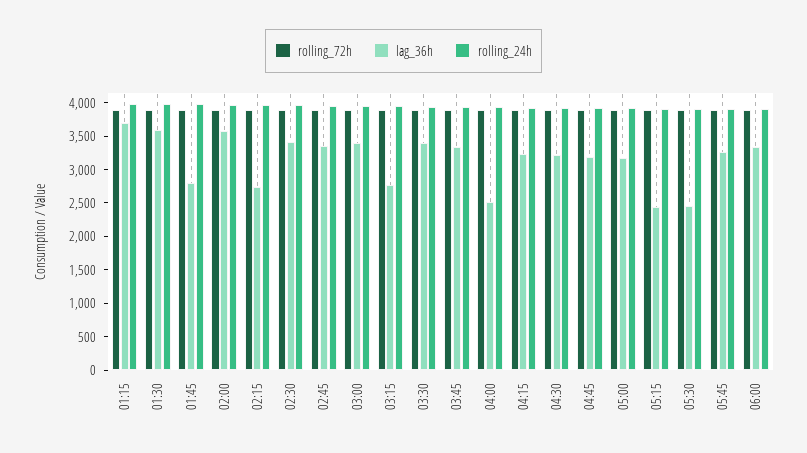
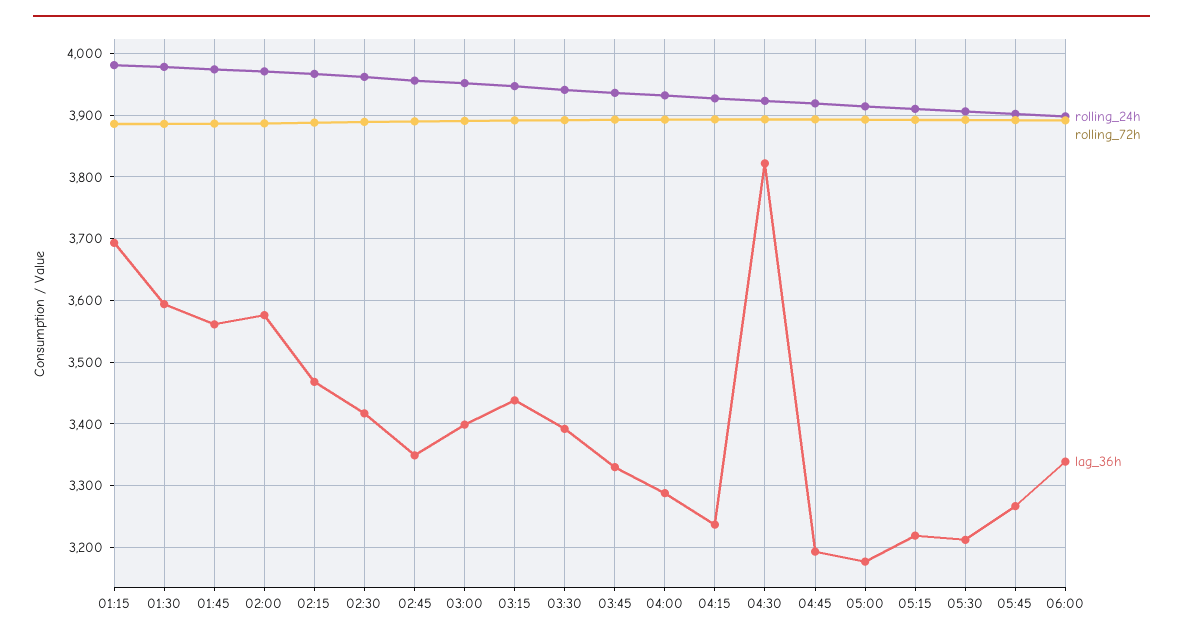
  {
    "rolling_72h": {
      "01:15": 3890,
      "01:30": 3890,
      "01:45": 3890,
      "02:00": 3890,
      "02:15": 3890,
      "02:30": 3890,
      "02:45": 3890,
      "03:00": 3890,
      "03:15": 3890,
      "03:30": 3890,
      "03:45": 3890,
      "04:00": 3890,
      "04:15": 3890,
      "04:30": 3890,
      "04:45": 3890,
      "05:00": 3890,
      "05:15": 3890,
      "05:30": 3890,
      "05:45": 3890,
      "06:00": 3890
    },
    "lag_36h": {
      "01:15": 3690,
      "01:30": 3590,
-     "01:45": 2750,
+     "01:45": 3560,
      "02:00": 3580,
-     "02:15": 2750,
+     "02:15": 3470,
      "02:30": 3420,
      "02:45": 3350,
      "03:00": 3400,
-     "03:15": 2750,
+     "03:15": 3440,
      "03:30": 3390,
      "03:45": 3330,
-     "04:00": 2500,
+     "04:00": 3290,
      "04:15": 3240,
-     "04:30": 3250,
+     "04:30": 3820,
      "04:45": 3190,
      "05:00": 3180,
-     "05:15": 2500,
+     "05:15": 3220,
-     "05:30": 2500,
+     "05:30": 3210,
      "05:45": 3270,
      "06:00": 3340
    },
    "rolling_24h": {
      "01:15": 3980,
      "01:30": 3980,
      "01:45": 3970,
      "02:00": 3970,
      "02:15": 3970,
      "02:30": 3960,
      "02:45": 3960,
      "03:00": 3950,
      "03:15": 3950,
      "03:30": 3940,
      "03:45": 3940,
      "04:00": 3930,
      "04:15": 3930,
      "04:30": 3920,
      "04:45": 3920,
      "05:00": 3910,
      "05:15": 3910,
      "05:30": 3910,
      "05:45": 3900,
      "06:00": 3900
    }
  }

